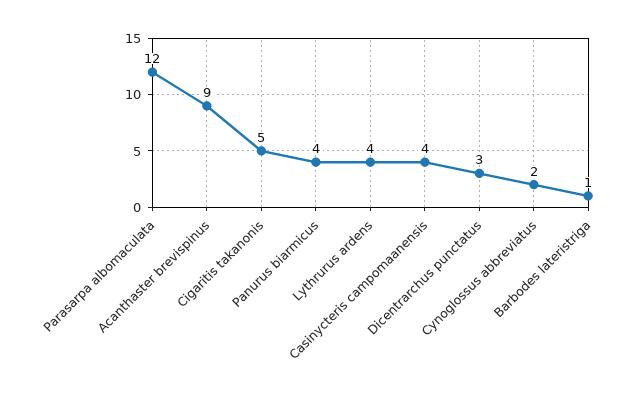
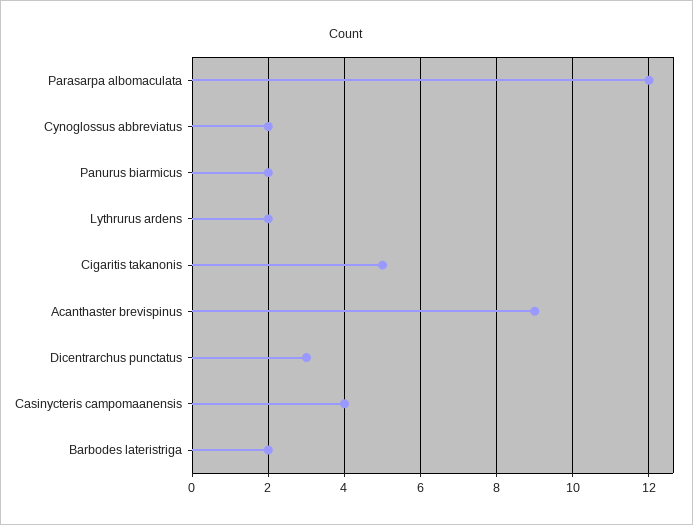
  {
    "Parasarpa albomaculata": 12,
    "Acanthaster brevispinus": 9,
    "Cigaritis takanonis": 5,
-   "Panurus biarmicus": 4,
+   "Panurus biarmicus": 2,
-   "Lythrurus ardens": 4,
+   "Lythrurus ardens": 2,
    "Casinycteris campomaanensis": 4,
    "Dicentrarchus punctatus": 3,
    "Cynoglossus abbreviatus": 2,
-   "Barbodes lateristriga": 1
+   "Barbodes lateristriga": 2
  }

